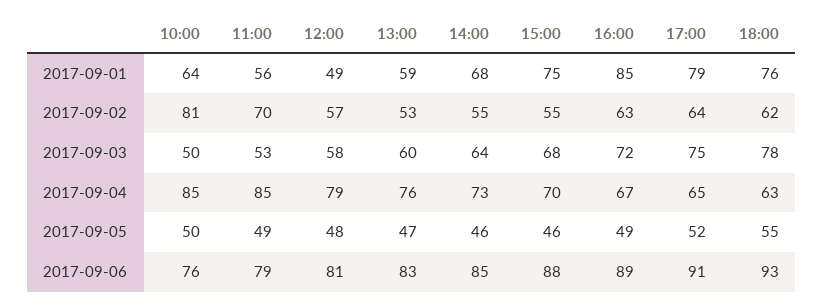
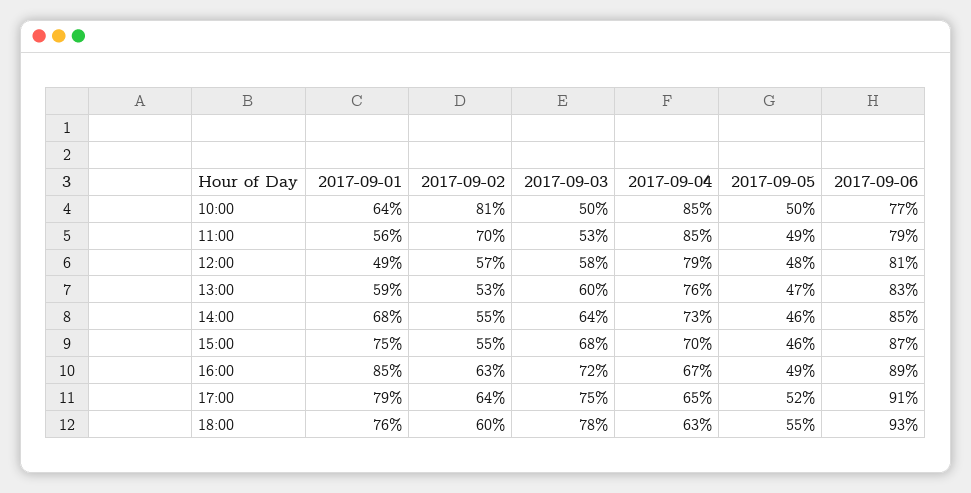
  {
    "10:00": {
      "2017-09-01": 64,
      "2017-09-02": 81,
      "2017-09-03": 50,
      "2017-09-04": 85,
      "2017-09-05": 50,
-     "2017-09-06": 76
+     "2017-09-06": 77
    },
    "11:00": {
      "2017-09-01": 56,
      "2017-09-02": 70,
      "2017-09-03": 53,
      "2017-09-04": 85,
      "2017-09-05": 49,
      "2017-09-06": 79
    },
    "12:00": {
      "2017-09-01": 49,
      "2017-09-02": 57,
      "2017-09-03": 58,
      "2017-09-04": 79,
      "2017-09-05": 48,
      "2017-09-06": 81
    },
    "13:00": {
      "2017-09-01": 59,
      "2017-09-02": 53,
      "2017-09-03": 60,
      "2017-09-04": 76,
      "2017-09-05": 47,
      "2017-09-06": 83
    },
    "14:00": {
      "2017-09-01": 68,
      "2017-09-02": 55,
      "2017-09-03": 64,
      "2017-09-04": 73,
      "2017-09-05": 46,
      "2017-09-06": 85
    },
    "15:00": {
      "2017-09-01": 75,
      "2017-09-02": 55,
      "2017-09-03": 68,
      "2017-09-04": 70,
      "2017-09-05": 46,
-     "2017-09-06": 88
+     "2017-09-06": 87
    },
    "16:00": {
      "2017-09-01": 85,
      "2017-09-02": 63,
      "2017-09-03": 72,
      "2017-09-04": 67,
      "2017-09-05": 49,
      "2017-09-06": 89
    },
    "17:00": {
      "2017-09-01": 79,
      "2017-09-02": 64,
      "2017-09-03": 75,
      "2017-09-04": 65,
      "2017-09-05": 52,
      "2017-09-06": 91
    },
    "18:00": {
      "2017-09-01": 76,
-     "2017-09-02": 62,
+     "2017-09-02": 60,
      "2017-09-03": 78,
      "2017-09-04": 63,
      "2017-09-05": 55,
      "2017-09-06": 93
    }
  }

